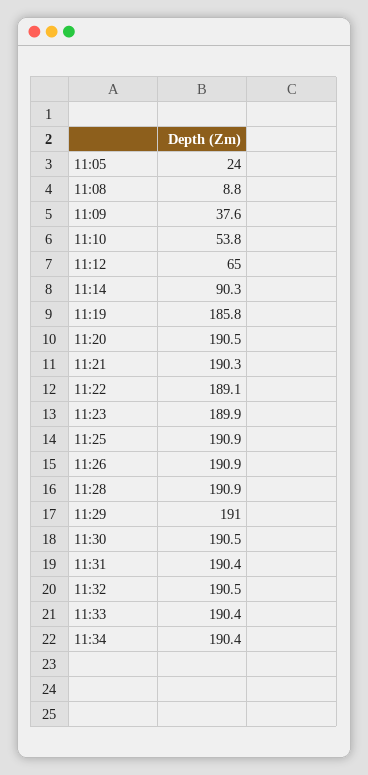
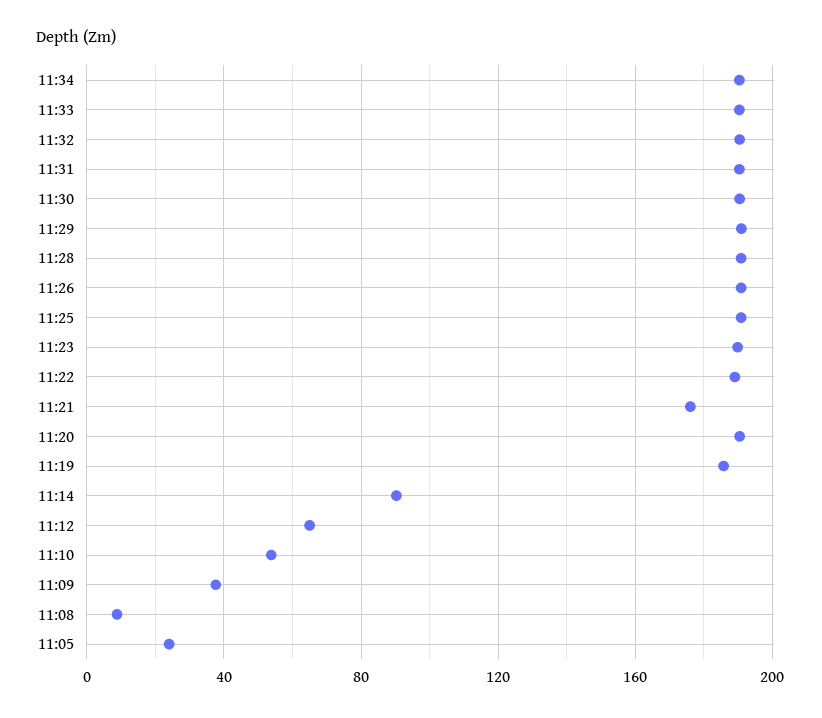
  {
    "11:05": 24,
    "11:08": 8.8,
    "11:09": 37.6,
    "11:10": 53.8,
    "11:12": 65,
    "11:14": 90.3,
    "11:19": 185.8,
    "11:20": 190.5,
-   "11:21": 190.3,
+   "11:21": 175,
    "11:22": 189.1,
    "11:23": 189.9,
    "11:25": 190.9,
    "11:26": 190.9,
    "11:28": 190.9,
    "11:29": 191,
    "11:30": 190.5,
    "11:31": 190.4,
    "11:32": 190.5,
    "11:33": 190.4,
    "11:34": 190.4
  }

